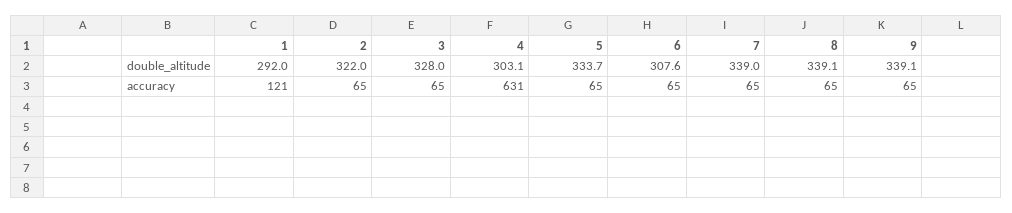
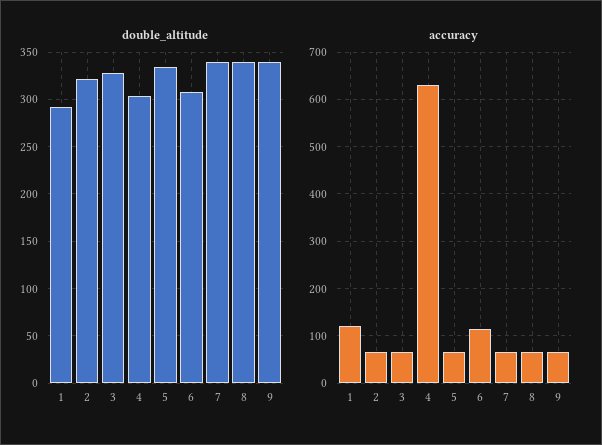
  {
    "double_altitude": {
      "1": 292,
      "2": 322,
      "3": 328,
      "4": 303.1,
      "5": 333.7,
      "6": 307.6,
      "7": 339,
      "8": 339.1,
      "9": 339.1
    },
    "accuracy": {
      "1": 121,
      "2": 65,
      "3": 65,
      "4": 631,
      "5": 65,
-     "6": 65,
+     "6": 120,
      "7": 65,
      "8": 65,
      "9": 65
    }
  }

